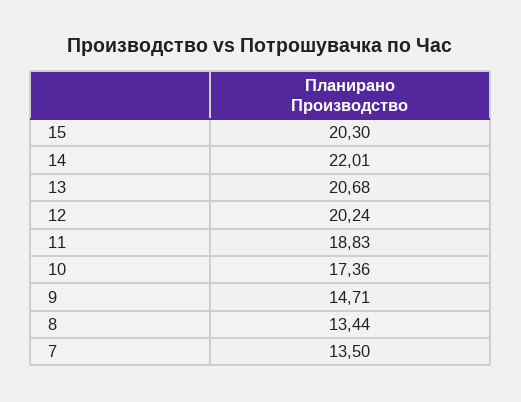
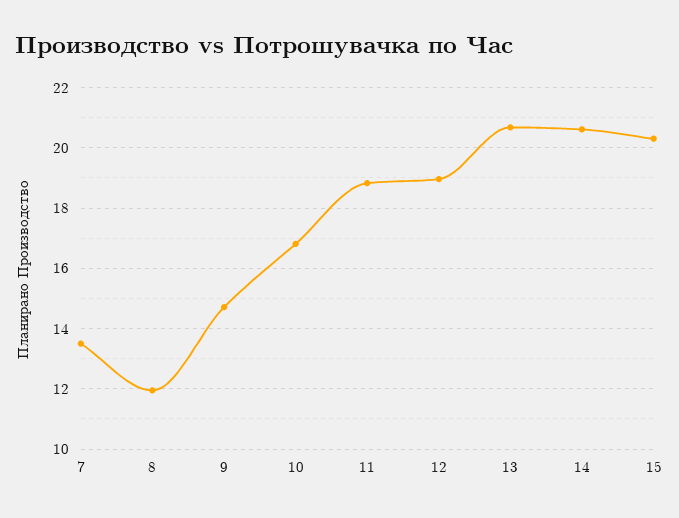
  {
    "15": 20.3,
-   "14": 22.01,
+   "14": 20.6,
    "13": 20.68,
-   "12": 20.24,
+   "12": 19,
    "11": 18.83,
-   "10": 17.36,
+   "10": 16.8,
    "9": 14.71,
-   "8": 13.44,
+   "8": 12,
    "7": 13.5
  }

